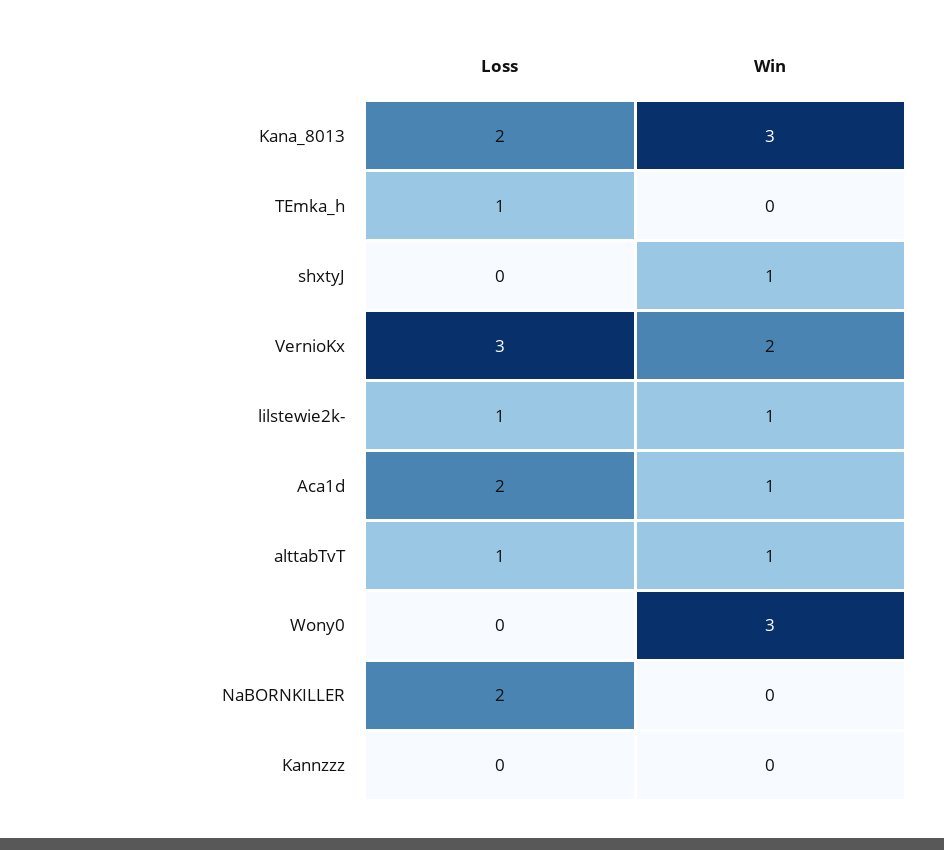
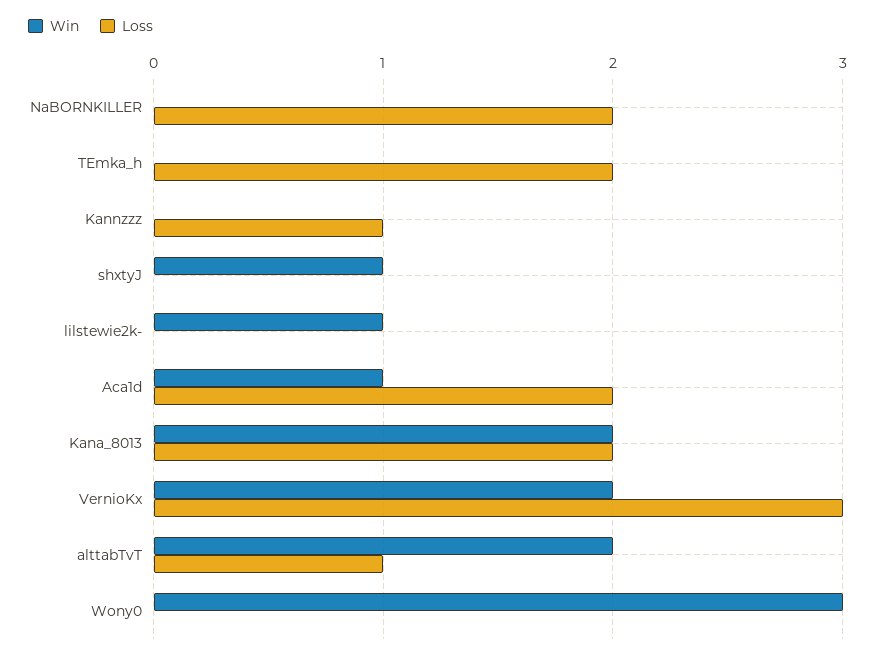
  {
    "Loss": {
      "Kana_8013": 2,
-     "TEmka_h": 1,
+     "TEmka_h": 2,
      "shxtyJ": 0,
      "VernioKx": 3,
-     "lilstewie2k-": 1,
+     "lilstewie2k-": 0,
      "Aca1d": 2,
      "alttabTvT": 1,
      "Wony0": 0,
      "NaBORNKILLER": 2,
-     "Kannzzz": 0
+     "Kannzzz": 1
    },
    "Win": {
-     "Kana_8013": 3,
+     "Kana_8013": 2,
      "TEmka_h": 0,
      "shxtyJ": 1,
      "VernioKx": 2,
      "lilstewie2k-": 1,
      "Aca1d": 1,
-     "alttabTvT": 1,
+     "alttabTvT": 2,
      "Wony0": 3,
      "NaBORNKILLER": 0,
      "Kannzzz": 0
    }
  }

